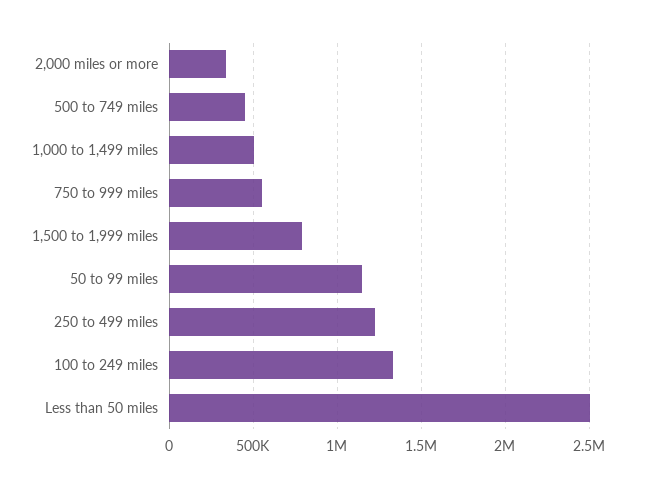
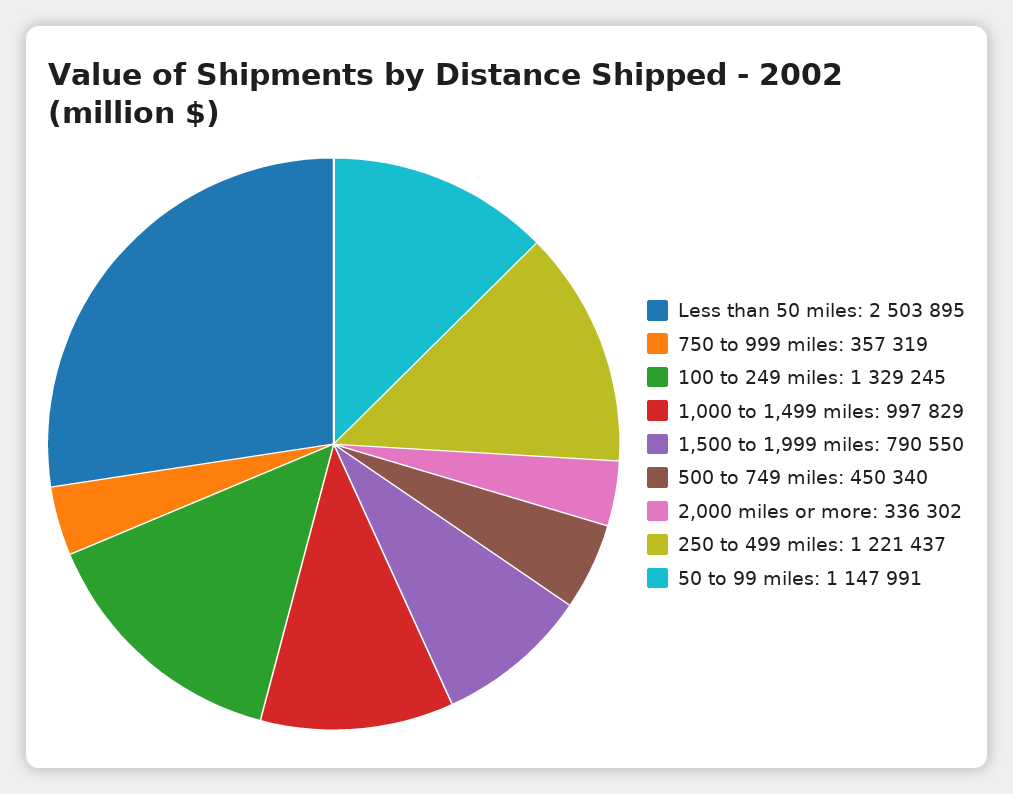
  {
    "2,000 miles or more": 336302,
    "500 to 749 miles": 450340,
-   "1,000 to 1,499 miles": 500000,
+   "1,000 to 1,499 miles": 997829,
-   "750 to 999 miles": 550000,
+   "750 to 999 miles": 357319,
    "1,500 to 1,999 miles": 790550,
    "50 to 99 miles": 1147991,
    "250 to 499 miles": 1221437,
    "100 to 249 miles": 1329245,
    "Less than 50 miles": 2503895
  }

